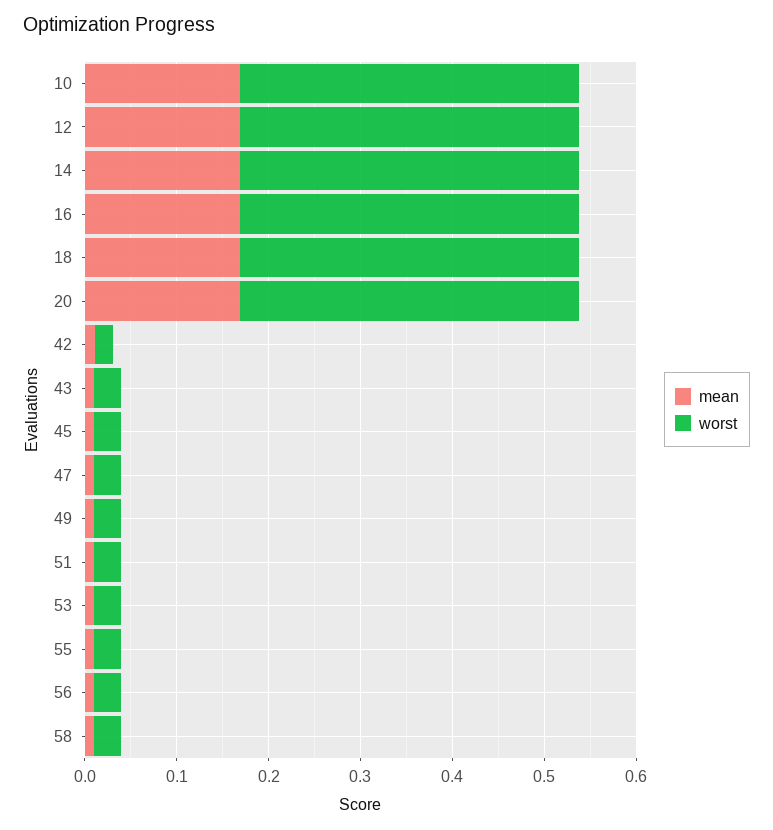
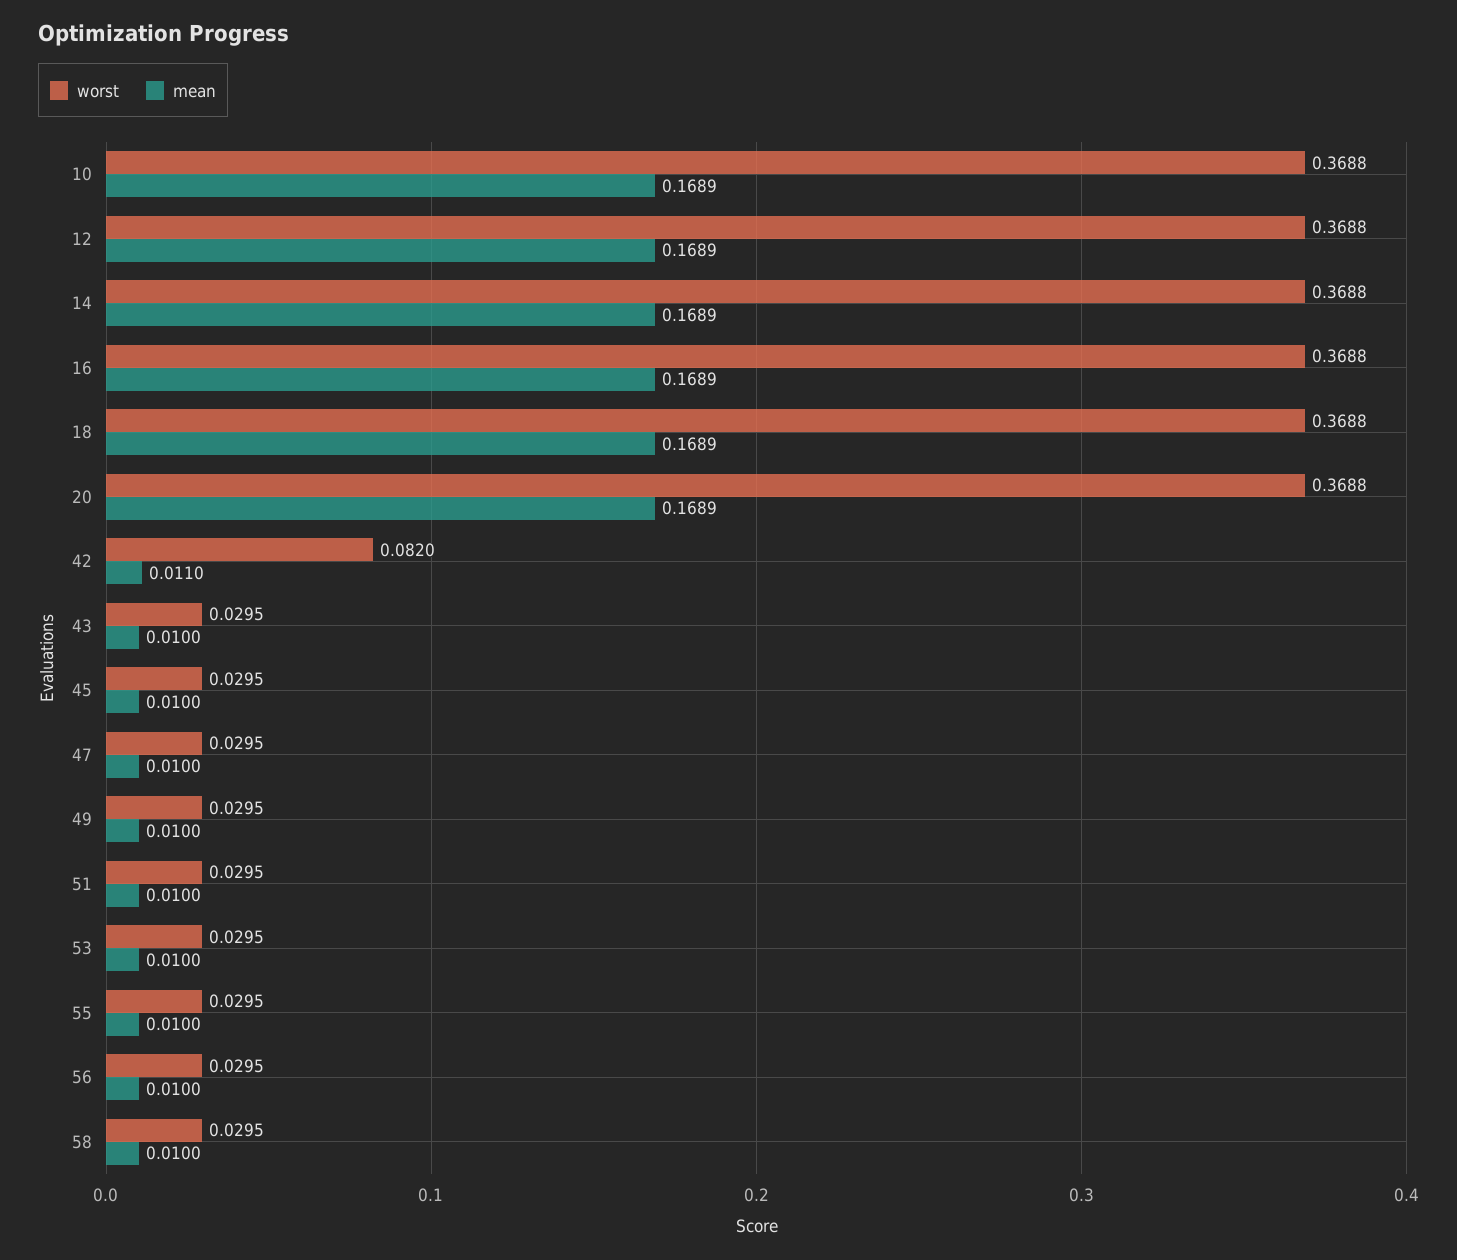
  {
    "mean": {
      "10": 0.1689,
      "12": 0.1689,
      "14": 0.1689,
      "16": 0.1689,
      "18": 0.1689,
      "20": 0.1689,
      "42": 0.011,
      "43": 0.01,
      "45": 0.01,
      "47": 0.01,
      "49": 0.01,
      "51": 0.01,
      "53": 0.01,
      "55": 0.01,
      "56": 0.01,
      "58": 0.01
    },
    "worst": {
      "10": 0.3688,
      "12": 0.3688,
      "14": 0.3688,
      "16": 0.3688,
      "18": 0.3688,
      "20": 0.3688,
-     "42": 0.02,
+     "42": 0.082,
      "43": 0.0295,
      "45": 0.0295,
      "47": 0.0295,
      "49": 0.0295,
      "51": 0.0295,
      "53": 0.0295,
      "55": 0.0295,
      "56": 0.0295,
      "58": 0.0295
    }
  }

